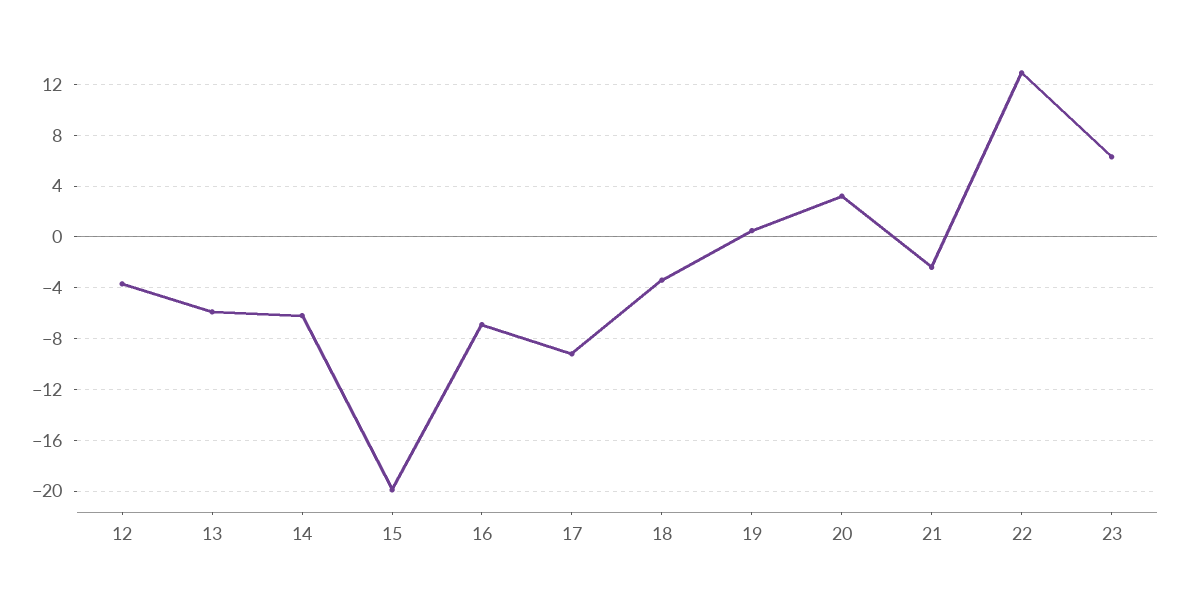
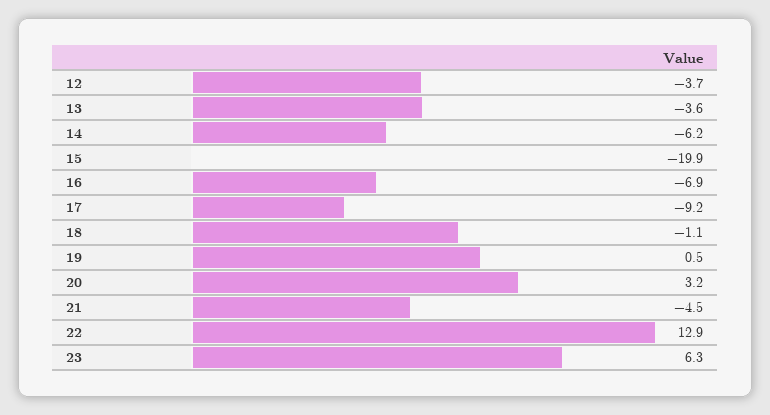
  {
    "12": -3.7,
-   "13": -6,
+   "13": -3.6,
    "14": -6.2,
    "15": -19.9,
    "16": -6.9,
    "17": -9.2,
-   "18": -3.5,
+   "18": -1.1,
    "19": 0.5,
    "20": 3.2,
-   "21": -2.5,
+   "21": -4.5,
    "22": 12.9,
    "23": 6.3
  }

